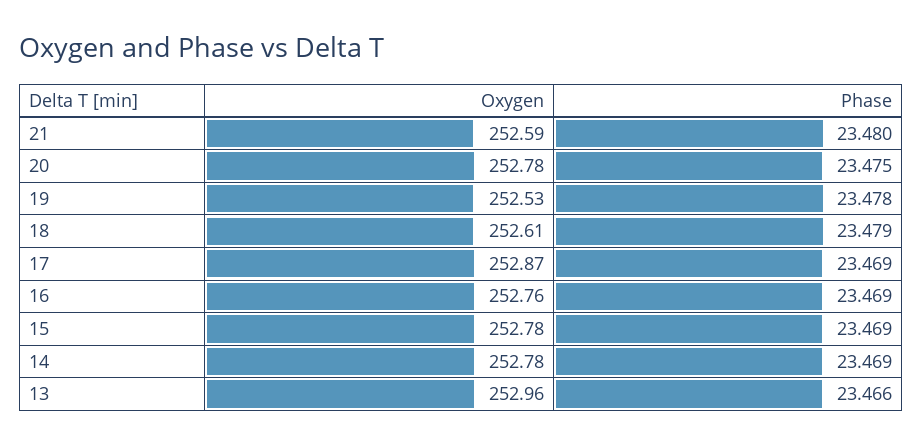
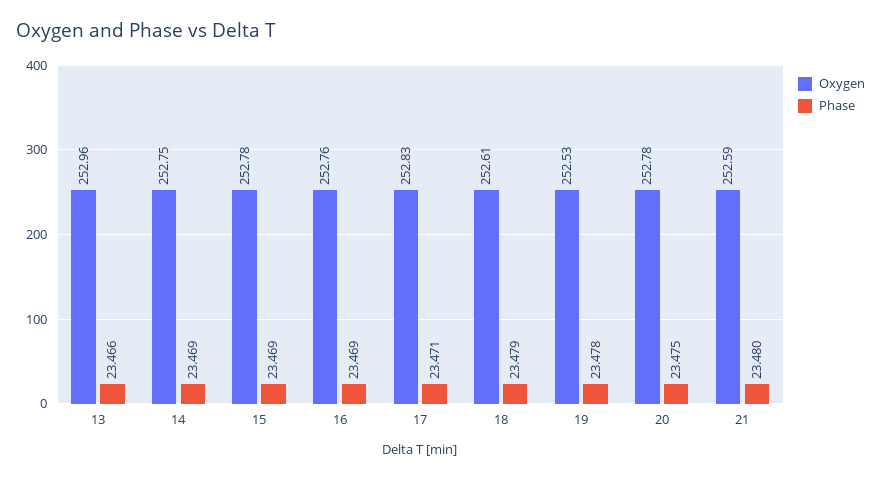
  {
    "Oxygen": {
      "21": 252.59,
      "20": 252.78,
      "19": 252.53,
      "18": 252.61,
-     "17": 252.87,
+     "17": 252.83,
      "16": 252.76,
      "15": 252.78,
-     "14": 252.78,
+     "14": 252.75,
      "13": 252.96
    },
    "Phase": {
      "21": 23.48,
      "20": 23.475,
      "19": 23.478,
      "18": 23.479,
-     "17": 23.469,
+     "17": 23.471,
      "16": 23.469,
      "15": 23.469,
      "14": 23.469,
      "13": 23.466
    }
  }

